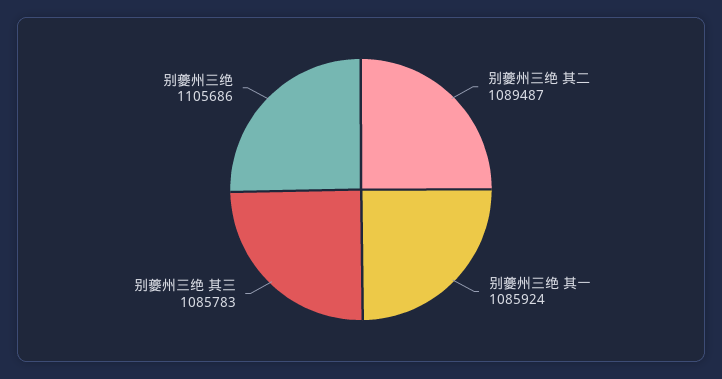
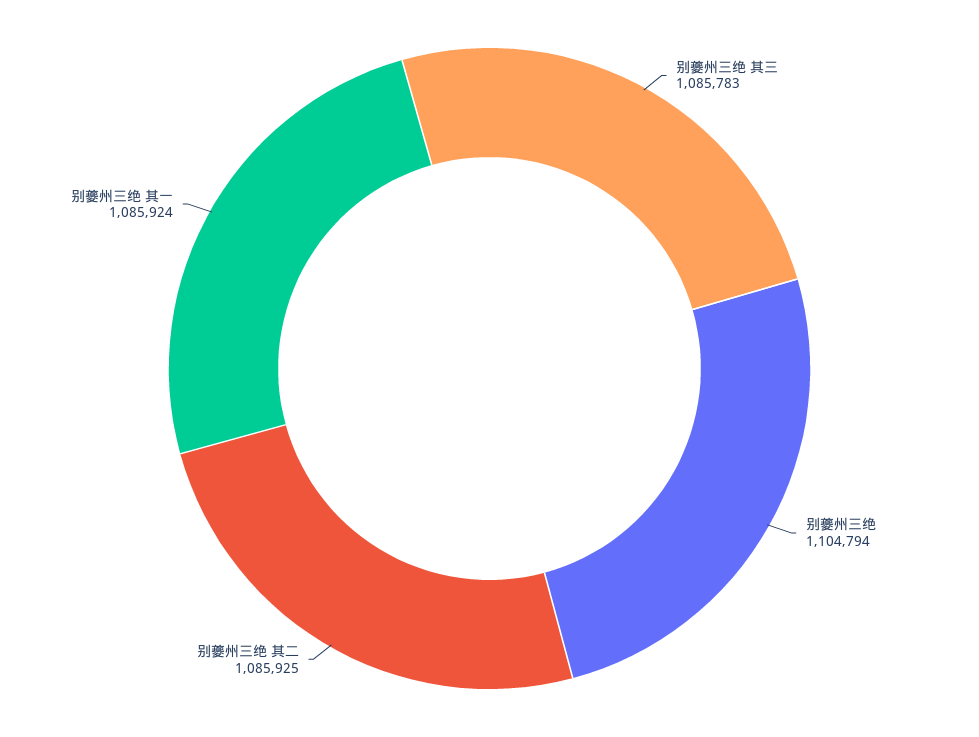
  {
-   "别夔州三绝 其二": 1089487,
+   "别夔州三绝 其二": 1085925,
    "别夔州三绝 其一": 1085924,
    "别夔州三绝 其三": 1085783,
-   "别夔州三绝": 1105686
+   "别夔州三绝": 1104794
  }

